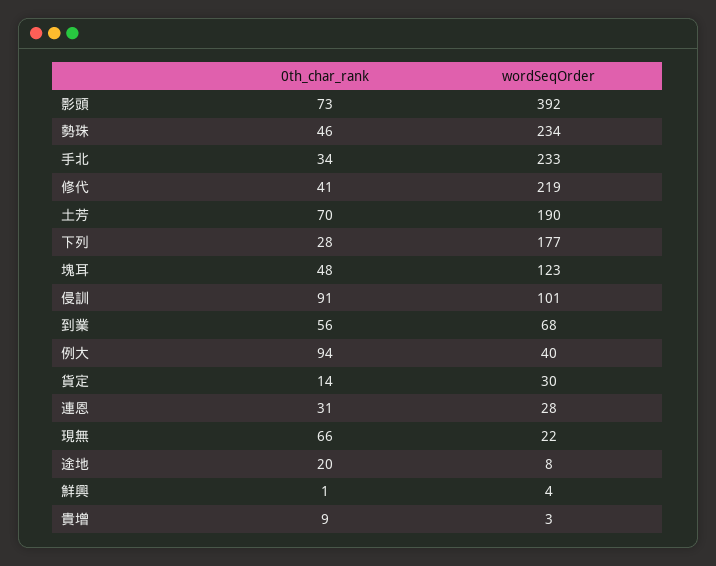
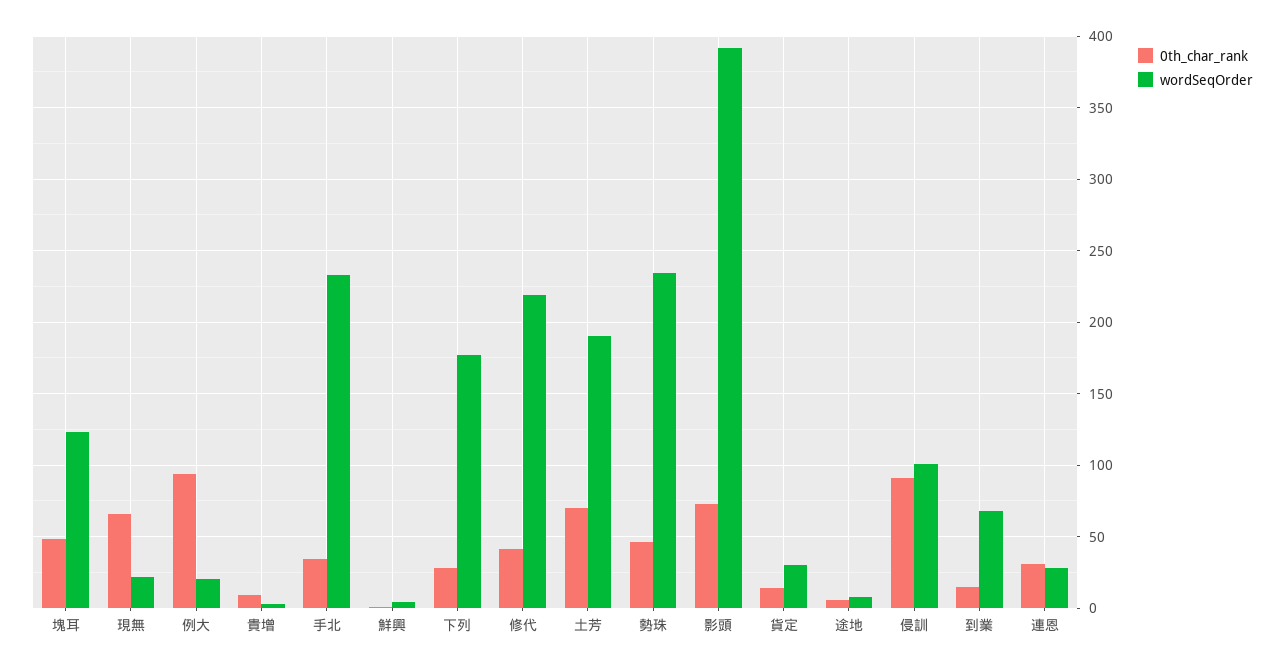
  {
    "0th_char_rank": {
      "影頭": 73,
      "勢珠": 46,
      "手北": 34,
      "修代": 41,
      "土芳": 70,
      "下列": 28,
      "塊耳": 48,
      "侵訓": 91,
-     "到業": 56,
+     "到業": 15,
      "例大": 94,
      "貨定": 14,
      "連恩": 31,
      "現無": 66,
-     "途地": 20,
+     "途地": 5,
      "鮮興": 1,
      "貴增": 9
    },
    "wordSeqOrder": {
      "影頭": 392,
      "勢珠": 234,
      "手北": 233,
      "修代": 219,
      "土芳": 190,
      "下列": 177,
      "塊耳": 123,
      "侵訓": 101,
      "到業": 68,
-     "例大": 40,
+     "例大": 20,
      "貨定": 30,
      "連恩": 28,
      "現無": 22,
      "途地": 8,
      "鮮興": 4,
      "貴增": 3
    }
  }

